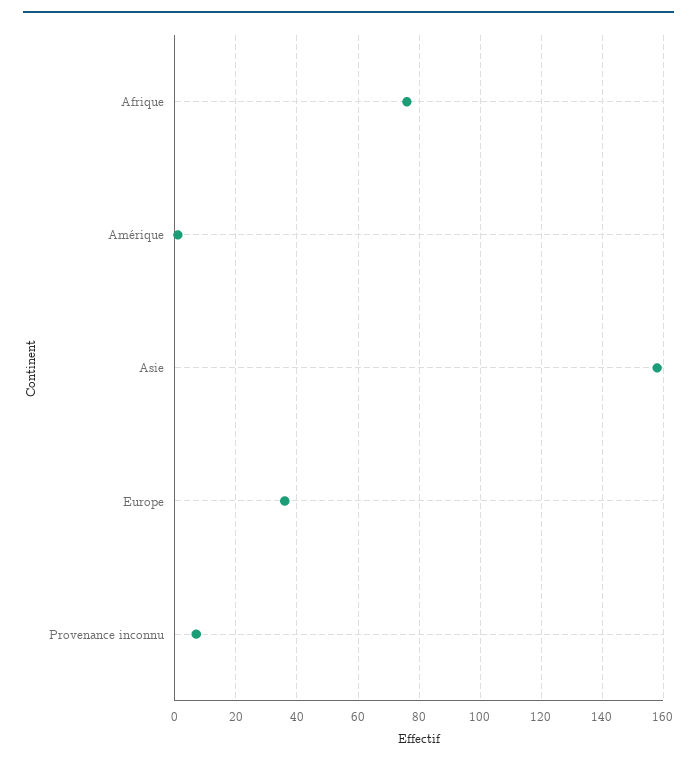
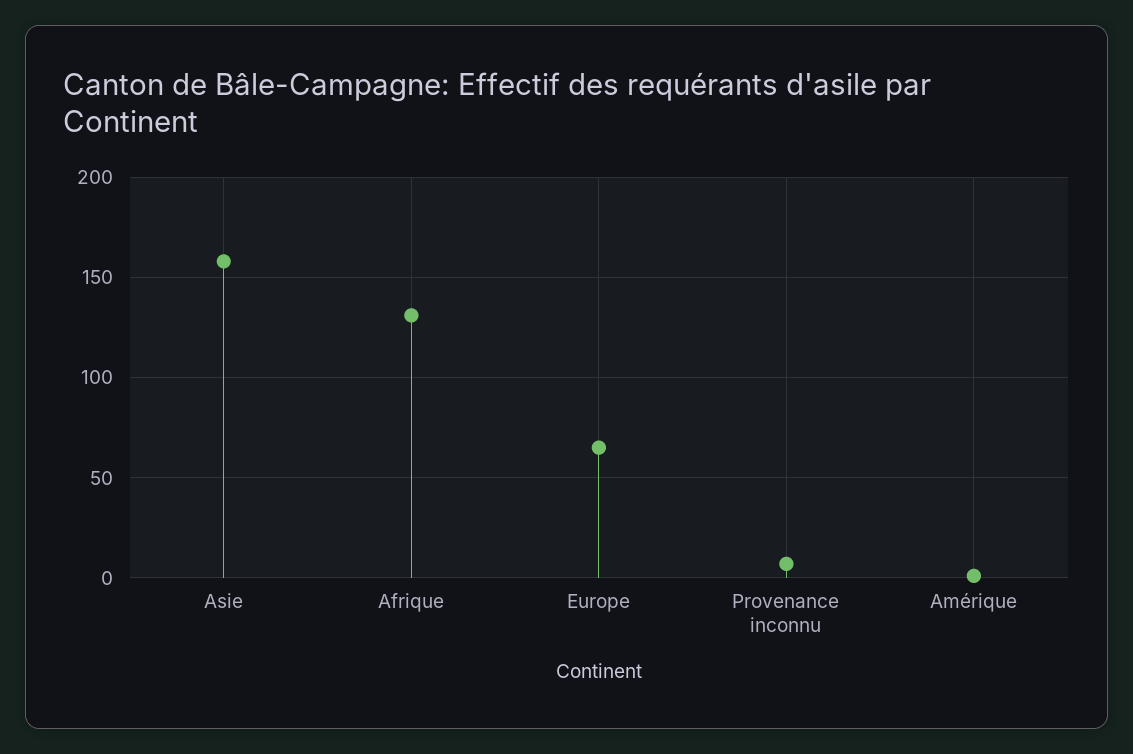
  {
-   "Afrique": 75,
+   "Afrique": 130,
    "Amérique": 0,
    "Asie": 160,
-   "Europe": 35,
+   "Europe": 65,
    "Provenance inconnu": 5
  }

